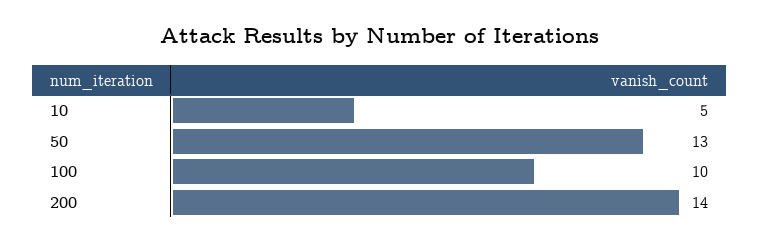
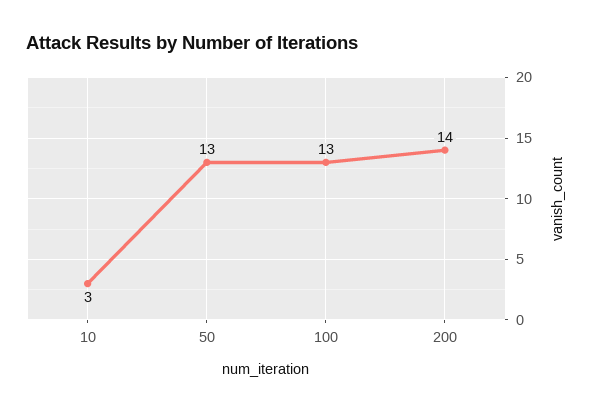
  {
-   "10": 5,
+   "10": 3,
    "50": 13,
-   "100": 10,
+   "100": 13,
    "200": 14
  }

